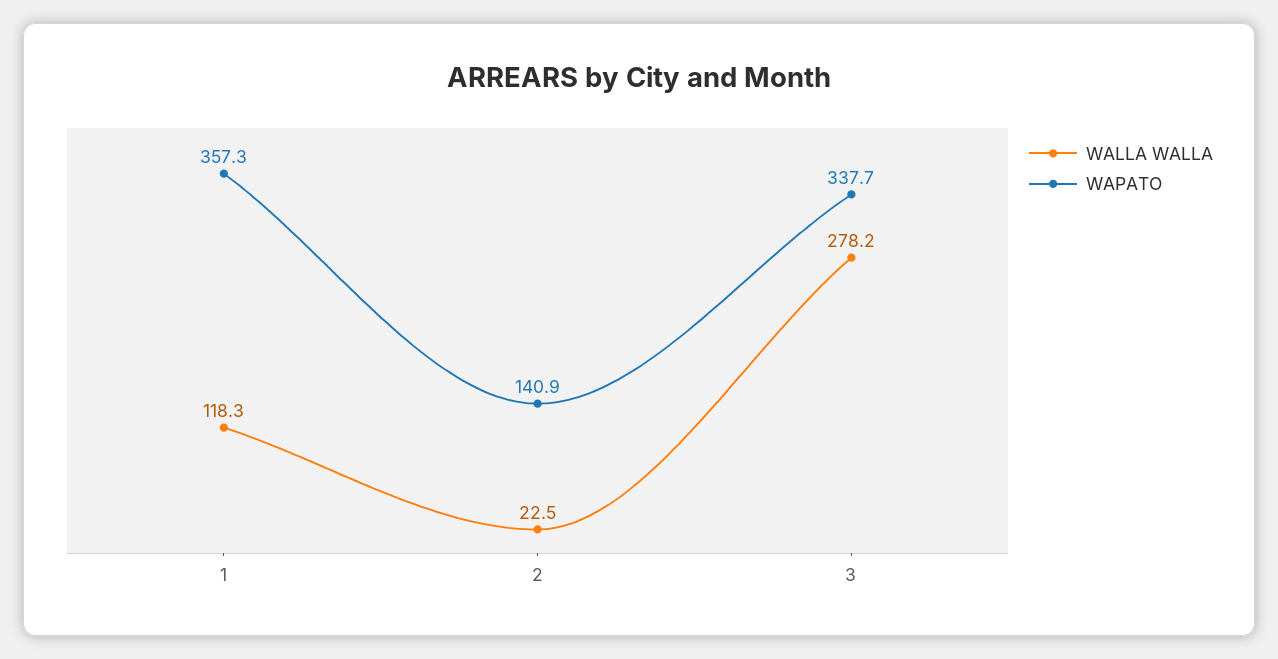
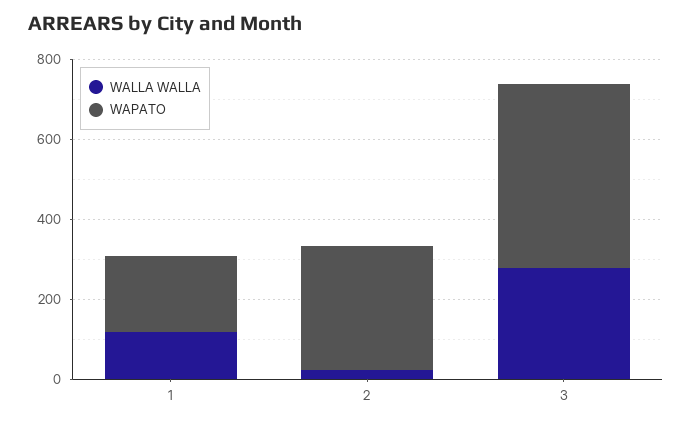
  {
    "WALLA WALLA": {
      "1": 118.3,
      "2": 22.5,
      "3": 278.2
    },
    "WAPATO": {
-     "1": 357.3,
+     "1": 200,
-     "2": 140.9,
+     "2": 300,
-     "3": 337.7
+     "3": 450
    }
  }

